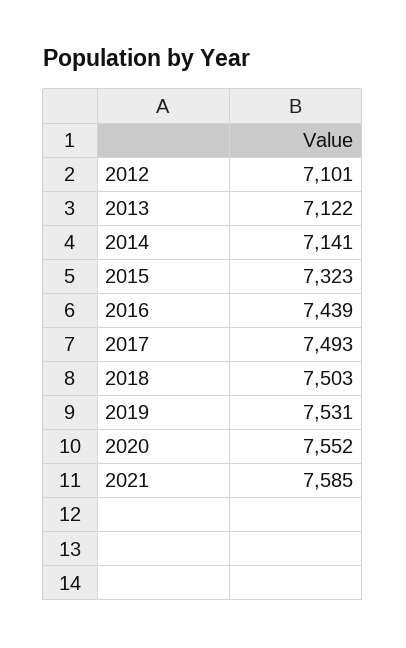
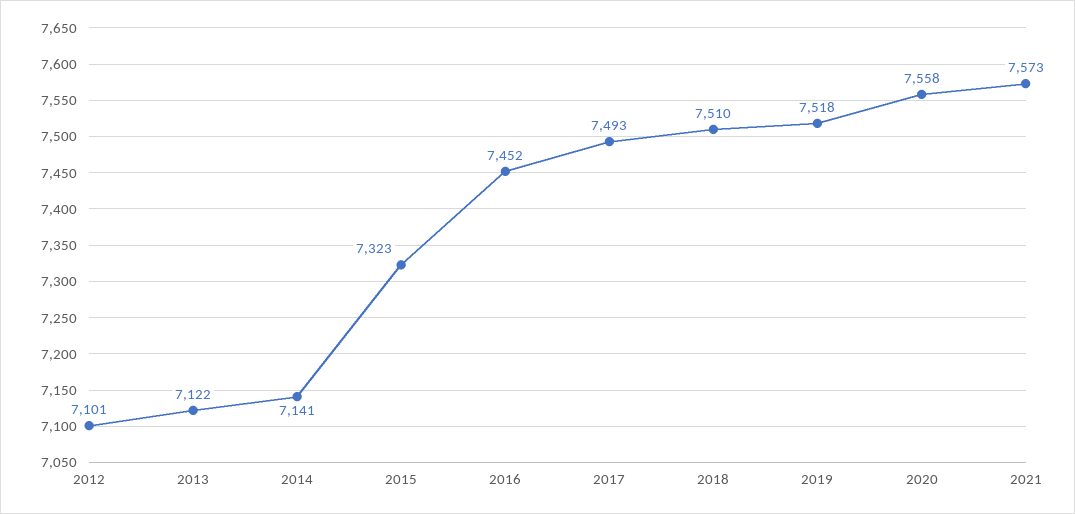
  {
    "2012": 7101,
    "2013": 7122,
    "2014": 7141,
    "2015": 7323,
-   "2016": 7439,
+   "2016": 7452,
    "2017": 7493,
-   "2018": 7503,
+   "2018": 7510,
-   "2019": 7531,
+   "2019": 7518,
-   "2020": 7552,
+   "2020": 7558,
-   "2021": 7585
+   "2021": 7573
  }

